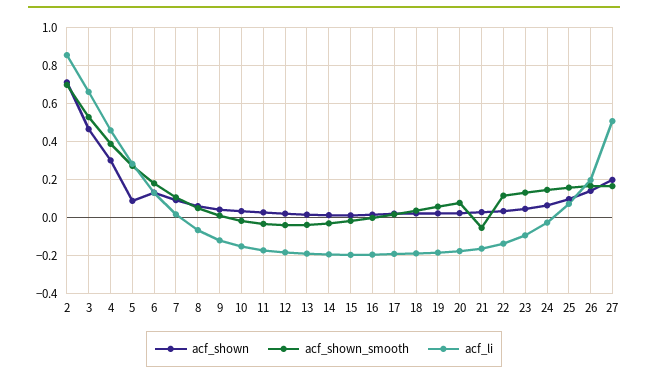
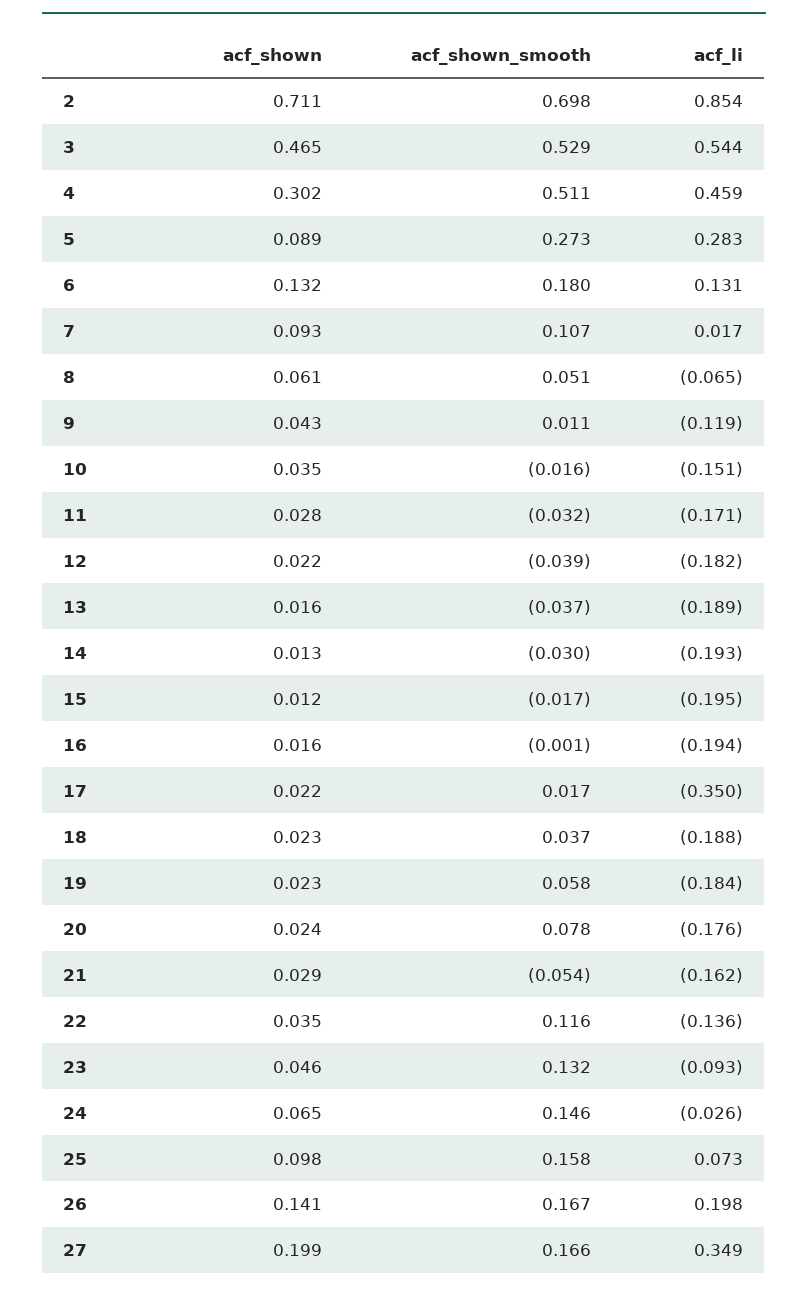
  {
    "acf_shown": {
      "2": 0.711,
      "3": 0.465,
      "4": 0.302,
      "5": 0.089,
      "6": 0.132,
      "7": 0.093,
      "8": 0.061,
      "9": 0.043,
      "10": 0.035,
      "11": 0.028,
      "12": 0.022,
      "13": 0.016,
      "14": 0.013,
      "15": 0.012,
      "16": 0.016,
      "17": 0.022,
      "18": 0.023,
      "19": 0.023,
      "20": 0.024,
      "21": 0.029,
      "22": 0.035,
      "23": 0.046,
      "24": 0.065,
      "25": 0.098,
      "26": 0.141,
      "27": 0.199
    },
    "acf_shown_smooth": {
      "2": 0.698,
      "3": 0.529,
-     "4": 0.4,
+     "4": 0.511,
      "5": 0.273,
      "6": 0.18,
      "7": 0.107,
      "8": 0.051,
      "9": 0.011,
      "10": -0.016,
      "11": -0.032,
      "12": -0.039,
      "13": -0.037,
      "14": -0.03,
      "15": -0.017,
      "16": -0.001,
      "17": 0.017,
      "18": 0.037,
      "19": 0.058,
      "20": 0.078,
      "21": -0.054,
      "22": 0.116,
      "23": 0.132,
      "24": 0.146,
      "25": 0.158,
      "26": 0.167,
      "27": 0.166
    },
    "acf_li": {
      "2": 0.854,
-     "3": 0.65,
+     "3": 0.544,
      "4": 0.459,
      "5": 0.283,
      "6": 0.131,
      "7": 0.017,
      "8": -0.065,
      "9": -0.119,
      "10": -0.151,
      "11": -0.171,
      "12": -0.182,
      "13": -0.189,
      "14": -0.193,
      "15": -0.195,
      "16": -0.194,
-     "17": -0.2,
+     "17": -0.35,
      "18": -0.188,
      "19": -0.184,
      "20": -0.176,
      "21": -0.162,
      "22": -0.136,
      "23": -0.093,
      "24": -0.026,
      "25": 0.073,
      "26": 0.198,
-     "27": 0.5
+     "27": 0.349
    }
  }

